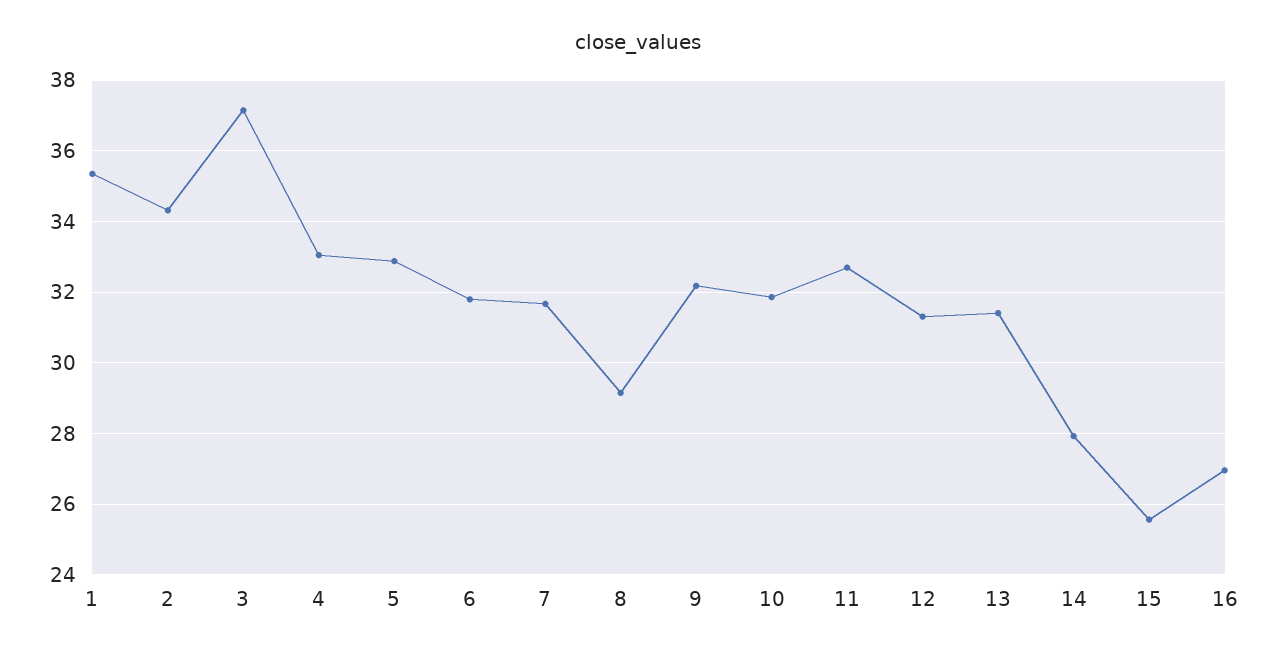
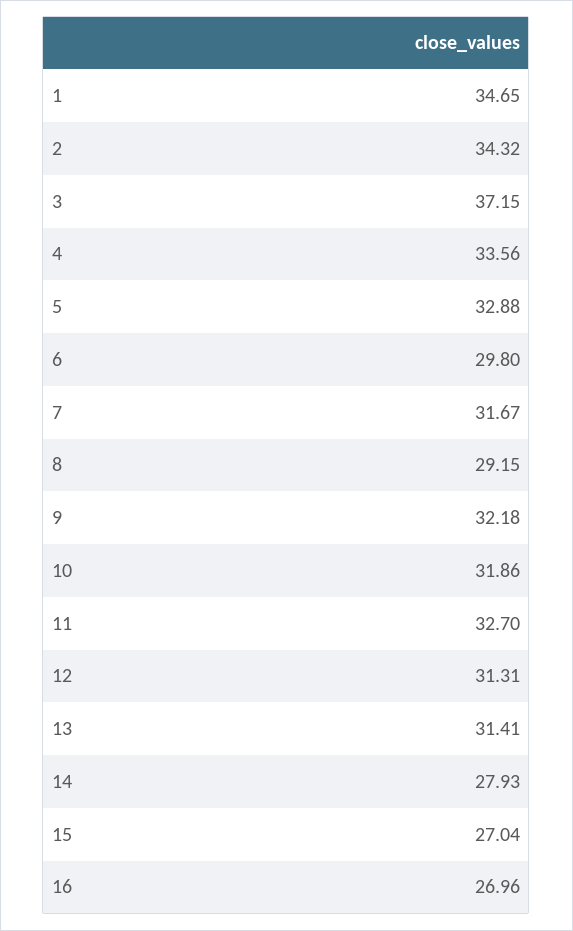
  {
-   "1": 35.4,
+   "1": 34.65,
    "2": 34.32,
    "3": 37.15,
-   "4": 33,
+   "4": 33.56,
    "5": 32.88,
-   "6": 31.8,
+   "6": 29.8,
    "7": 31.67,
    "8": 29.15,
    "9": 32.18,
    "10": 31.86,
    "11": 32.7,
    "12": 31.31,
    "13": 31.41,
    "14": 27.93,
-   "15": 25.6,
+   "15": 27.04,
    "16": 26.96
  }

